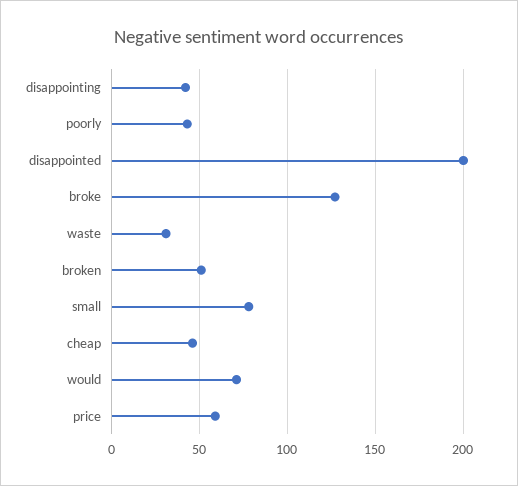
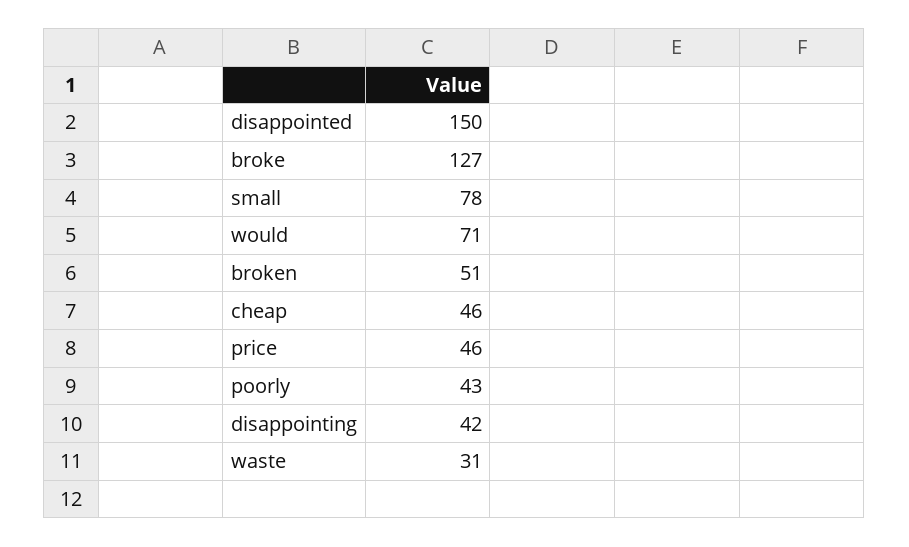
  {
    "disappointing": 42,
    "poorly": 43,
-   "disappointed": 200,
+   "disappointed": 150,
    "broke": 127,
    "waste": 31,
    "broken": 51,
    "small": 78,
    "cheap": 46,
    "would": 71,
-   "price": 60
+   "price": 46
  }

